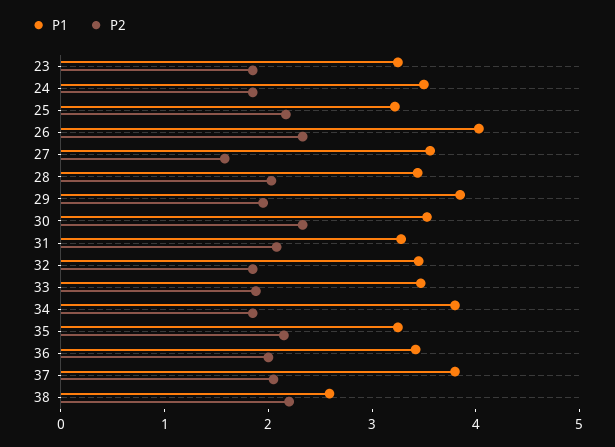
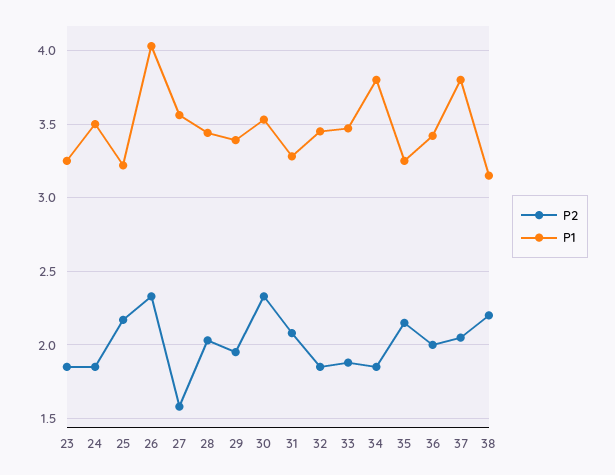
  {
    "P1": {
      "23": 3.25,
      "24": 3.5,
      "25": 3.2,
      "26": 4.05,
      "27": 3.55,
      "28": 3.45,
-     "29": 3.8,
+     "29": 3.4,
      "30": 3.55,
      "31": 3.3,
      "32": 3.45,
      "33": 3.45,
      "34": 3.8,
      "35": 3.25,
      "36": 3.4,
      "37": 3.8,
-     "38": 2.6
+     "38": 3.15
    },
    "P2": {
      "23": 1.85,
      "24": 1.85,
      "25": 2.15,
      "26": 2.35,
      "27": 1.6,
      "28": 2.05,
      "29": 1.95,
      "30": 2.35,
      "31": 2.1,
      "32": 1.85,
      "33": 1.9,
      "34": 1.85,
      "35": 2.15,
      "36": 2,
      "37": 2.05,
      "38": 2.2
    }
  }

